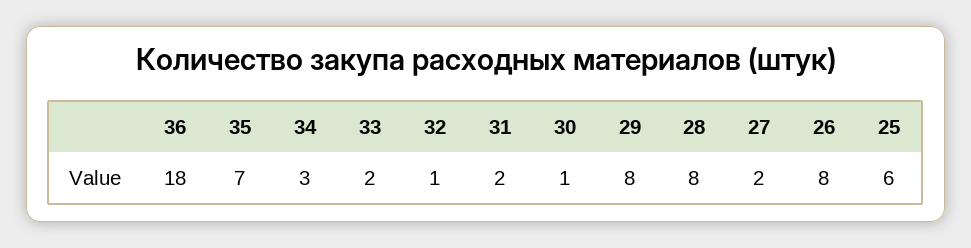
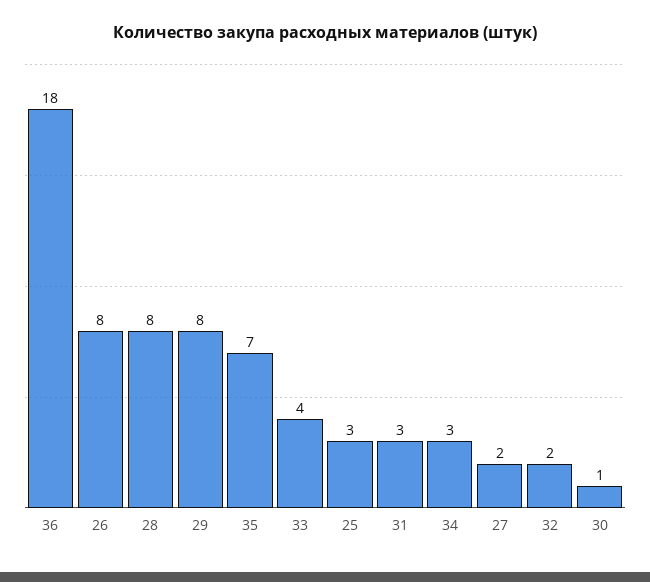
  {
    "36": 18,
    "35": 7,
    "34": 3,
-   "33": 2,
+   "33": 4,
-   "32": 1,
+   "32": 2,
-   "31": 2,
+   "31": 3,
    "30": 1,
    "29": 8,
    "28": 8,
    "27": 2,
    "26": 8,
-   "25": 6
+   "25": 3
  }

